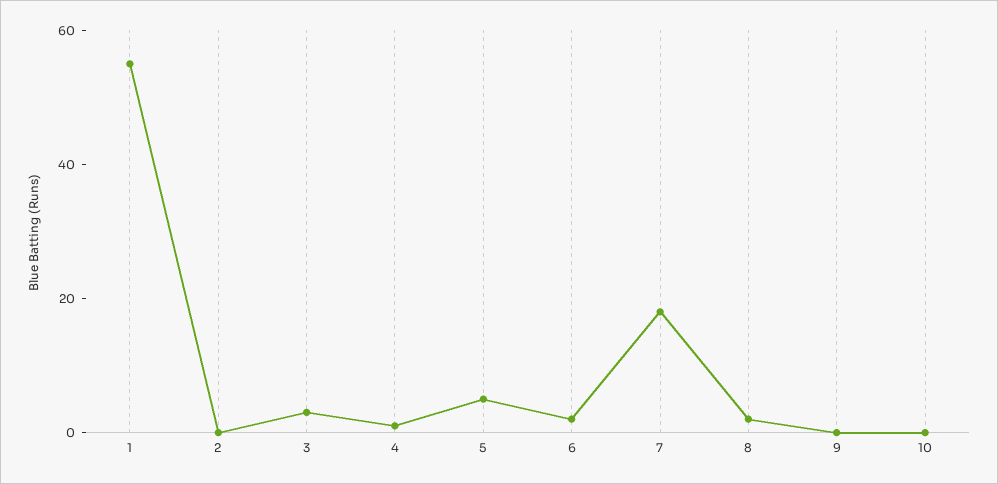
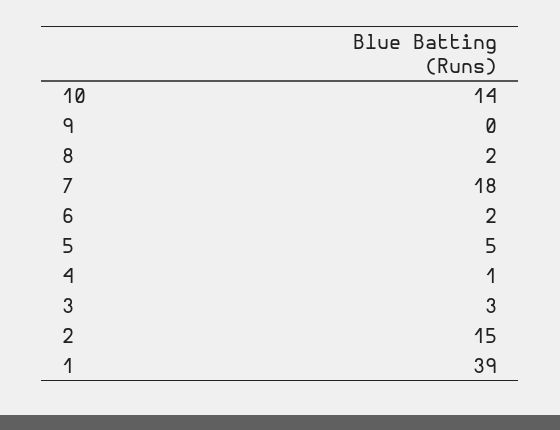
  {
-   "1": 55,
+   "1": 39,
-   "2": 0,
+   "2": 15,
    "3": 3,
    "4": 1,
    "5": 5,
    "6": 2,
    "7": 18,
    "8": 2,
    "9": 0,
-   "10": 0
+   "10": 14
  }

